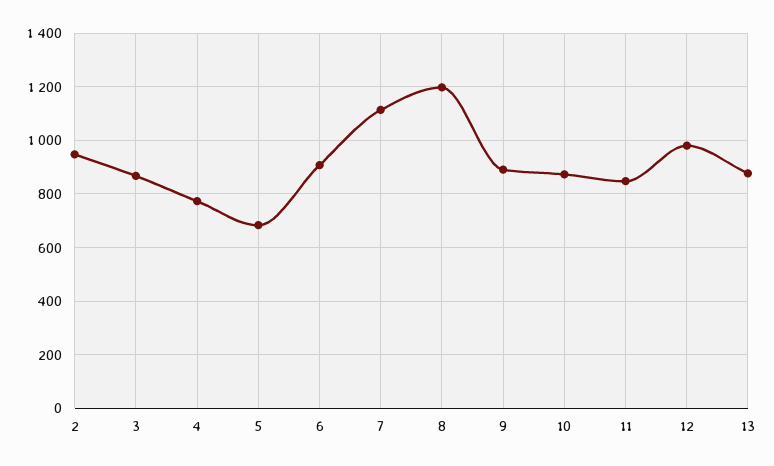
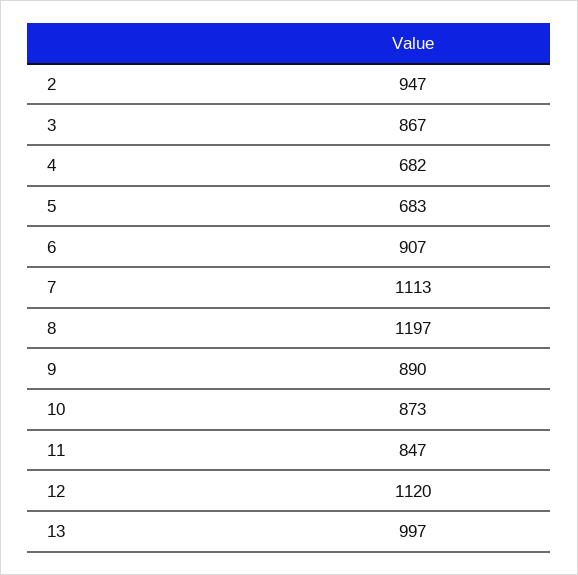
  {
    "2": 947,
    "3": 867,
-   "4": 775,
+   "4": 682,
    "5": 683,
    "6": 907,
    "7": 1113,
    "8": 1197,
    "9": 890,
    "10": 873,
    "11": 847,
-   "12": 975,
+   "12": 1120,
-   "13": 875
+   "13": 997
  }

